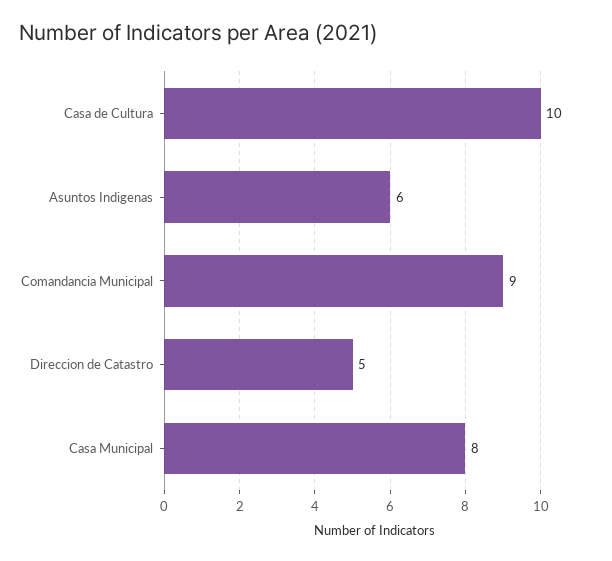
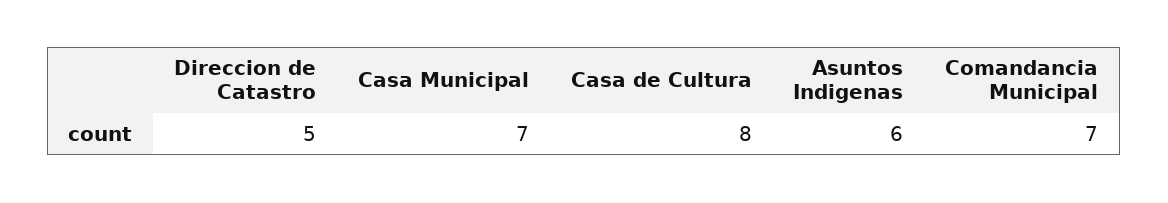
  {
-   "Casa de Cultura": 10,
+   "Casa de Cultura": 8,
    "Asuntos Indigenas": 6,
-   "Comandancia Municipal": 9,
+   "Comandancia Municipal": 7,
    "Direccion de Catastro": 5,
-   "Casa Municipal": 8
+   "Casa Municipal": 7
  }

